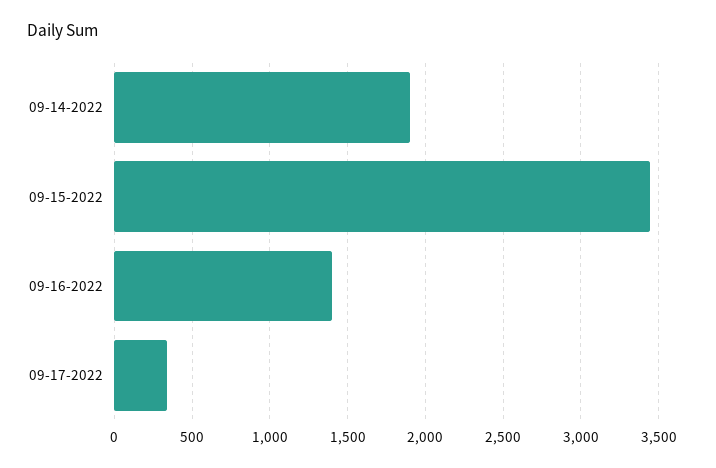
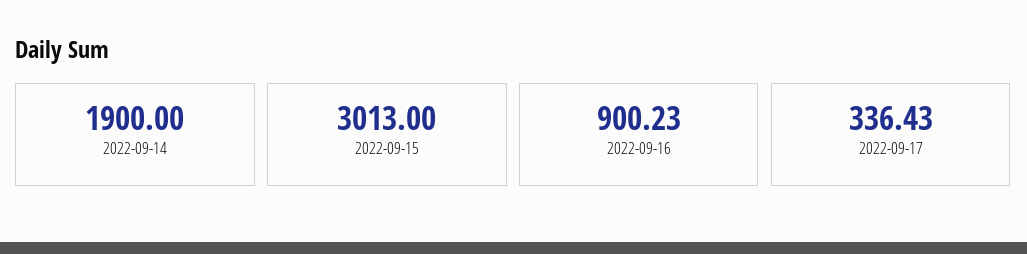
  {
    "09-14-2022": 1900,
-   "09-15-2022": 3450,
+   "09-15-2022": 3013,
-   "09-16-2022": 1400,
+   "09-16-2022": 900.23,
    "09-17-2022": 336.43
  }

